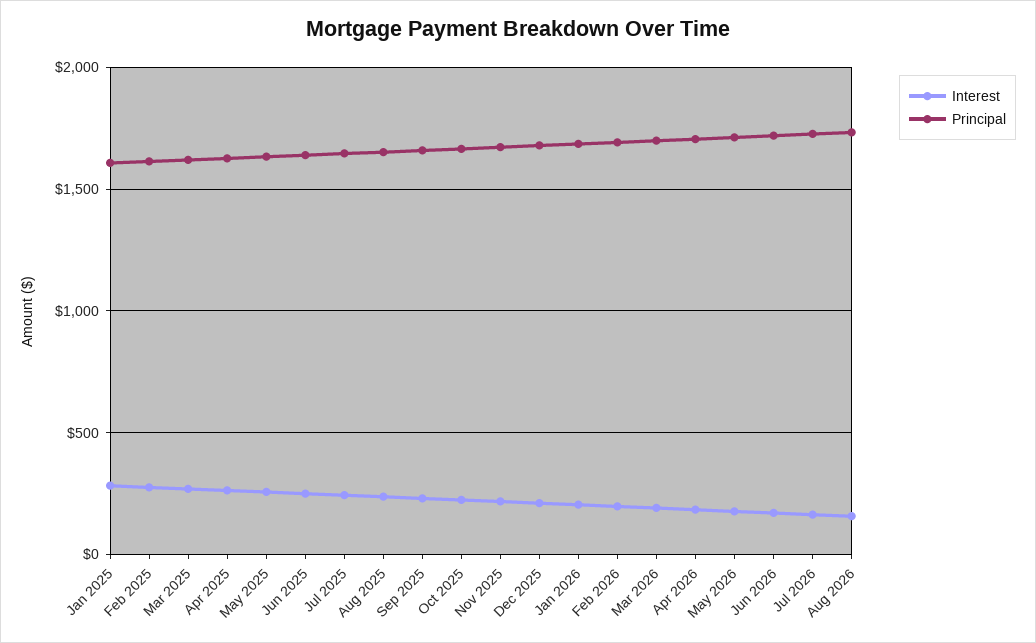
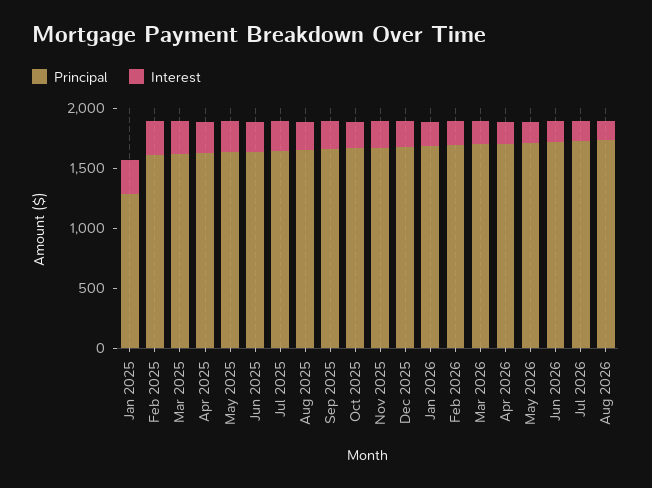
  {
    "Interest": {
      "Jan 2025": 300,
      "Feb 2025": 300,
      "Mar 2025": 250,
      "Apr 2025": 250,
      "May 2025": 250,
      "Jun 2025": 250,
      "Jul 2025": 250,
      "Aug 2025": 250,
      "Sep 2025": 250,
      "Oct 2025": 200,
      "Nov 2025": 200,
      "Dec 2025": 200,
      "Jan 2026": 200,
      "Feb 2026": 200,
      "Mar 2026": 200,
      "Apr 2026": 200,
      "May 2026": 200,
      "Jun 2026": 150,
      "Jul 2026": 150,
      "Aug 2026": 150
    },
    "Principal": {
-     "Jan 2025": 1600,
+     "Jan 2025": 1300,
      "Feb 2025": 1600,
      "Mar 2025": 1600,
      "Apr 2025": 1650,
      "May 2025": 1650,
      "Jun 2025": 1650,
      "Jul 2025": 1650,
      "Aug 2025": 1650,
      "Sep 2025": 1650,
      "Oct 2025": 1650,
      "Nov 2025": 1650,
      "Dec 2025": 1700,
      "Jan 2026": 1700,
      "Feb 2026": 1700,
      "Mar 2026": 1700,
      "Apr 2026": 1700,
      "May 2026": 1700,
      "Jun 2026": 1700,
      "Jul 2026": 1750,
      "Aug 2026": 1750
    }
  }

